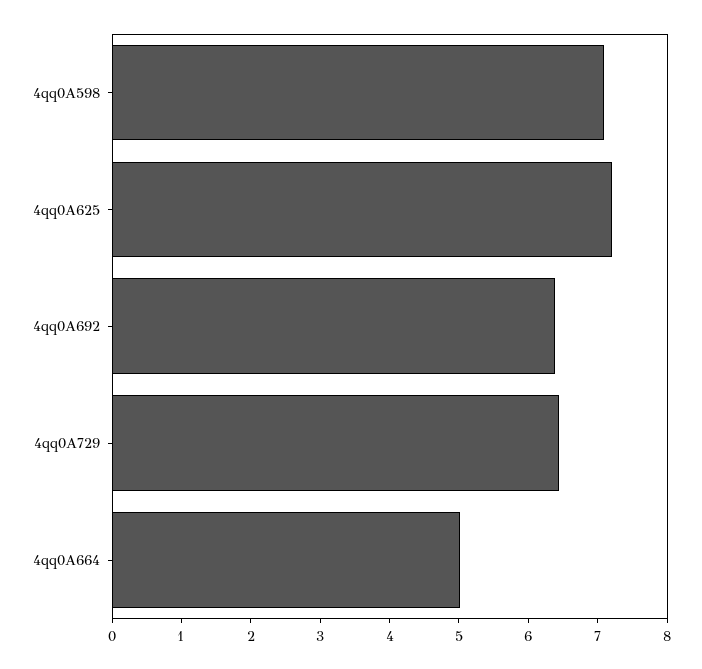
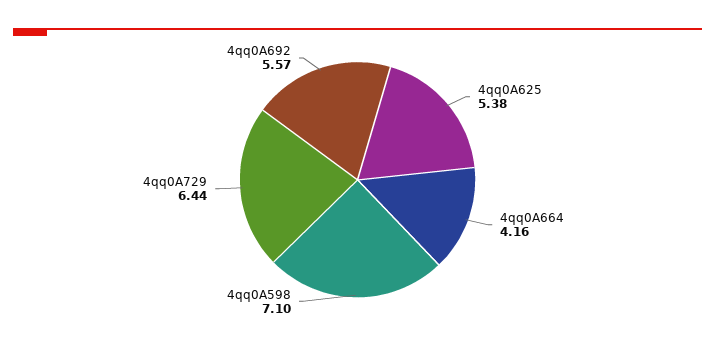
  {
    "4qq0A598": 7.1,
-   "4qq0A625": 7.2,
+   "4qq0A625": 5.38,
-   "4qq0A692": 6.4,
+   "4qq0A692": 5.57,
    "4qq0A729": 6.44,
-   "4qq0A664": 5
+   "4qq0A664": 4.16
  }

